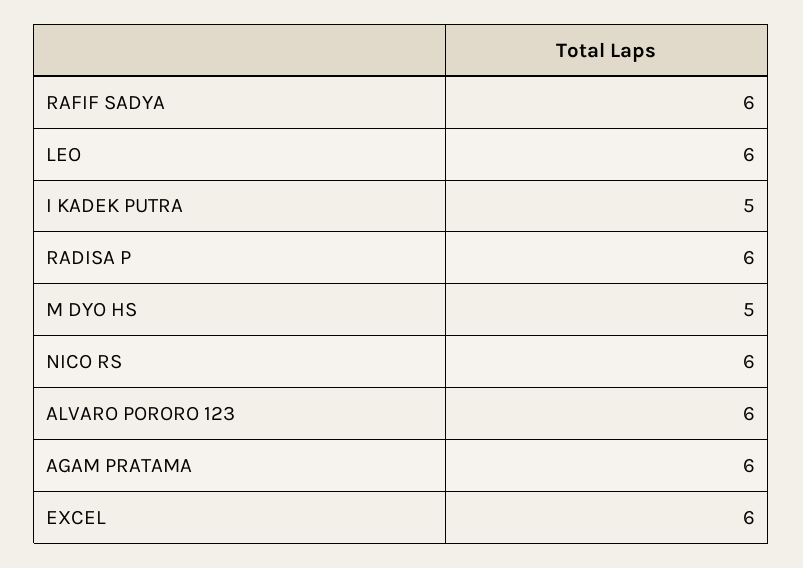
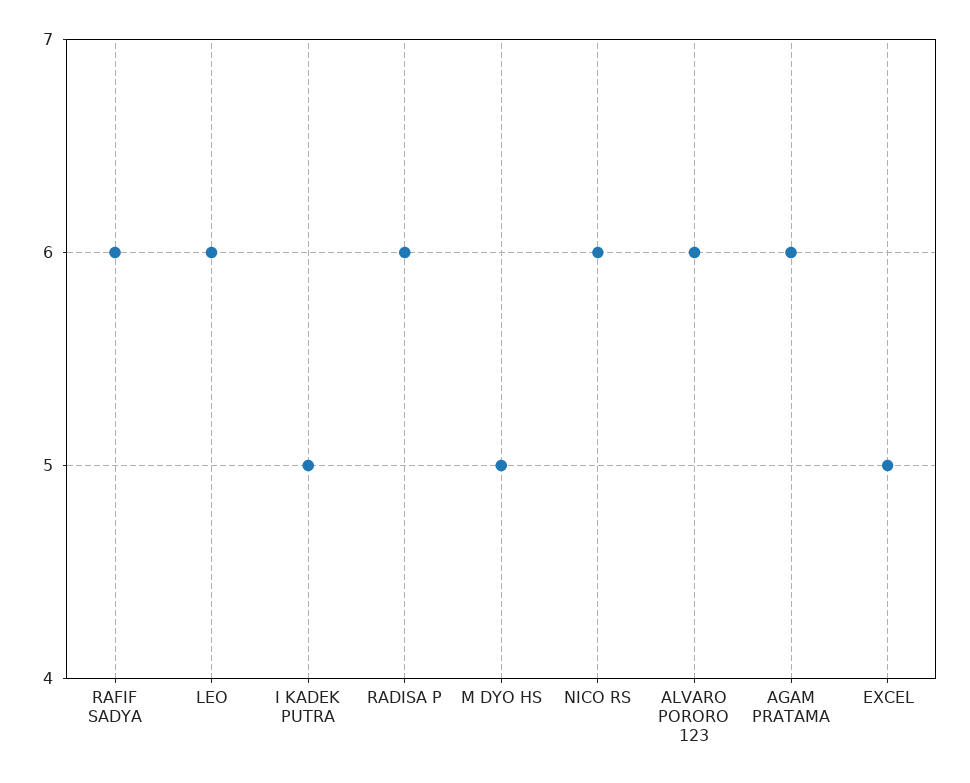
  {
    "RAFIF SADYA": 6,
    "LEO": 6,
    "I KADEK PUTRA": 5,
    "RADISA P": 6,
    "M DYO HS": 5,
    "NICO RS": 6,
    "ALVARO PORORO 123": 6,
    "AGAM PRATAMA": 6,
-   "EXCEL": 6
+   "EXCEL": 5
  }

